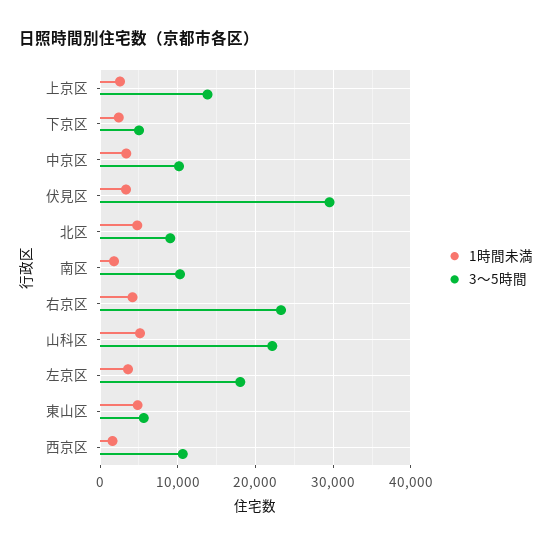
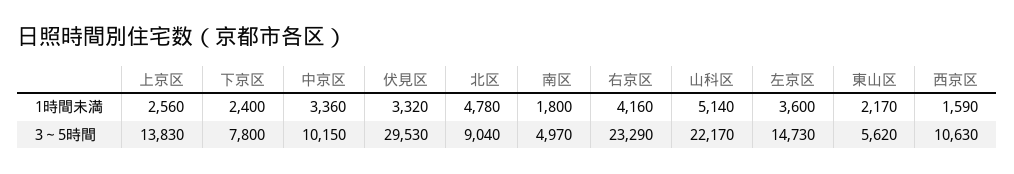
  {
    "1時間未満": {
      "上京区": 2560,
      "下京区": 2400,
      "中京区": 3360,
      "伏見区": 3320,
      "北区": 4780,
      "南区": 1800,
      "右京区": 4160,
      "山科区": 5140,
      "左京区": 3600,
-     "東山区": 5000,
+     "東山区": 2170,
      "西京区": 1590
    },
    "3～5時間": {
      "上京区": 13830,
-     "下京区": 5000,
+     "下京区": 7800,
      "中京区": 10150,
      "伏見区": 29530,
      "北区": 9040,
-     "南区": 10000,
+     "南区": 4970,
      "右京区": 23290,
      "山科区": 22170,
-     "左京区": 18000,
+     "左京区": 14730,
      "東山区": 5620,
      "西京区": 10630
    }
  }

